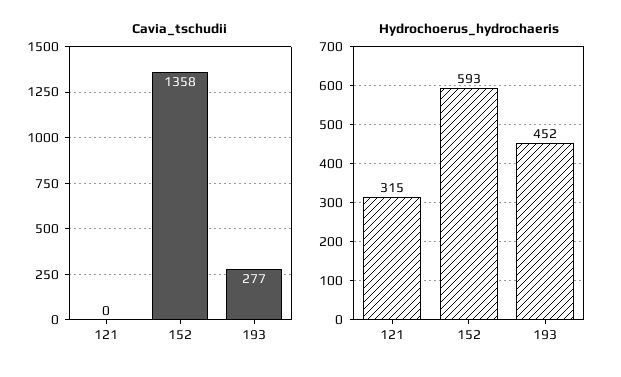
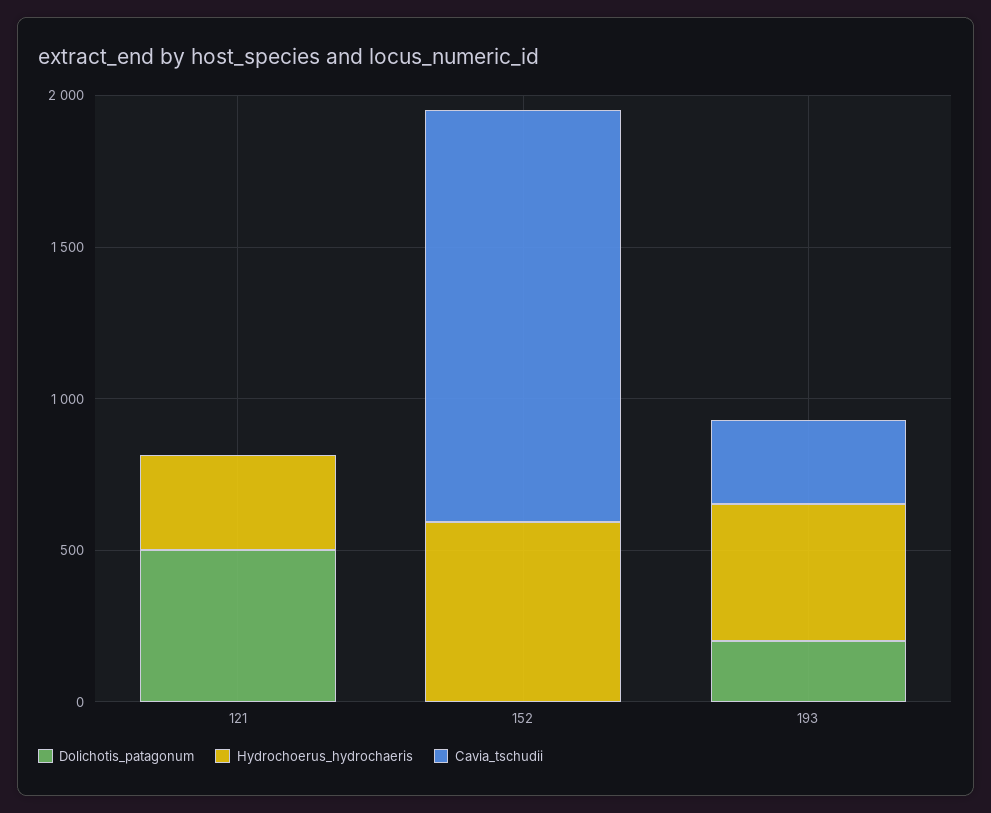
  {
    "Cavia_tschudii": {
      "121": 0,
      "152": 1358,
      "193": 277
    },
    "Hydrochoerus_hydrochaeris": {
      "121": 315,
      "152": 593,
      "193": 452
-   }
+   },
+   "Dolichotis_patagonum": {
+     "121": 500,
+     "152": 0,
+     "193": 200
+   }
  }

